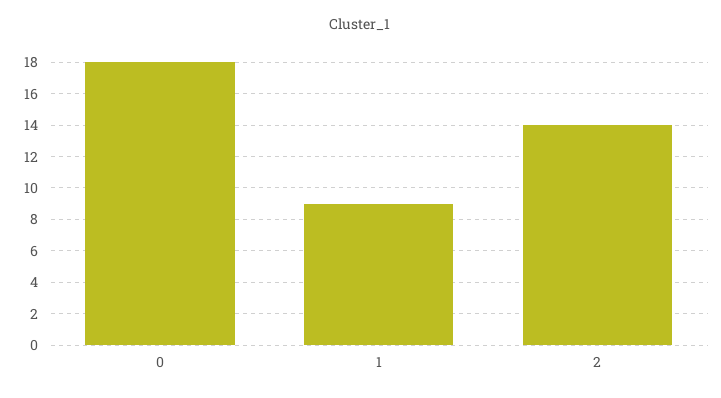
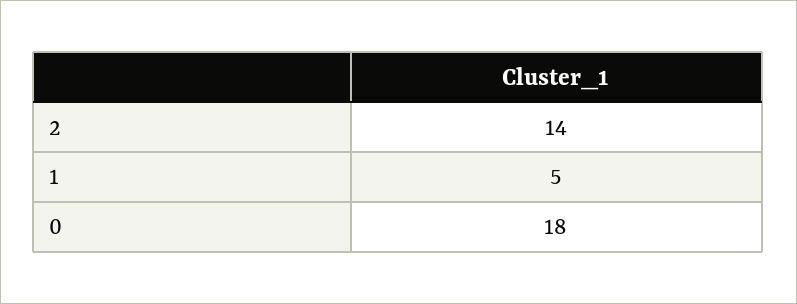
  {
    "0": 18,
-   "1": 9,
+   "1": 5,
    "2": 14
  }

